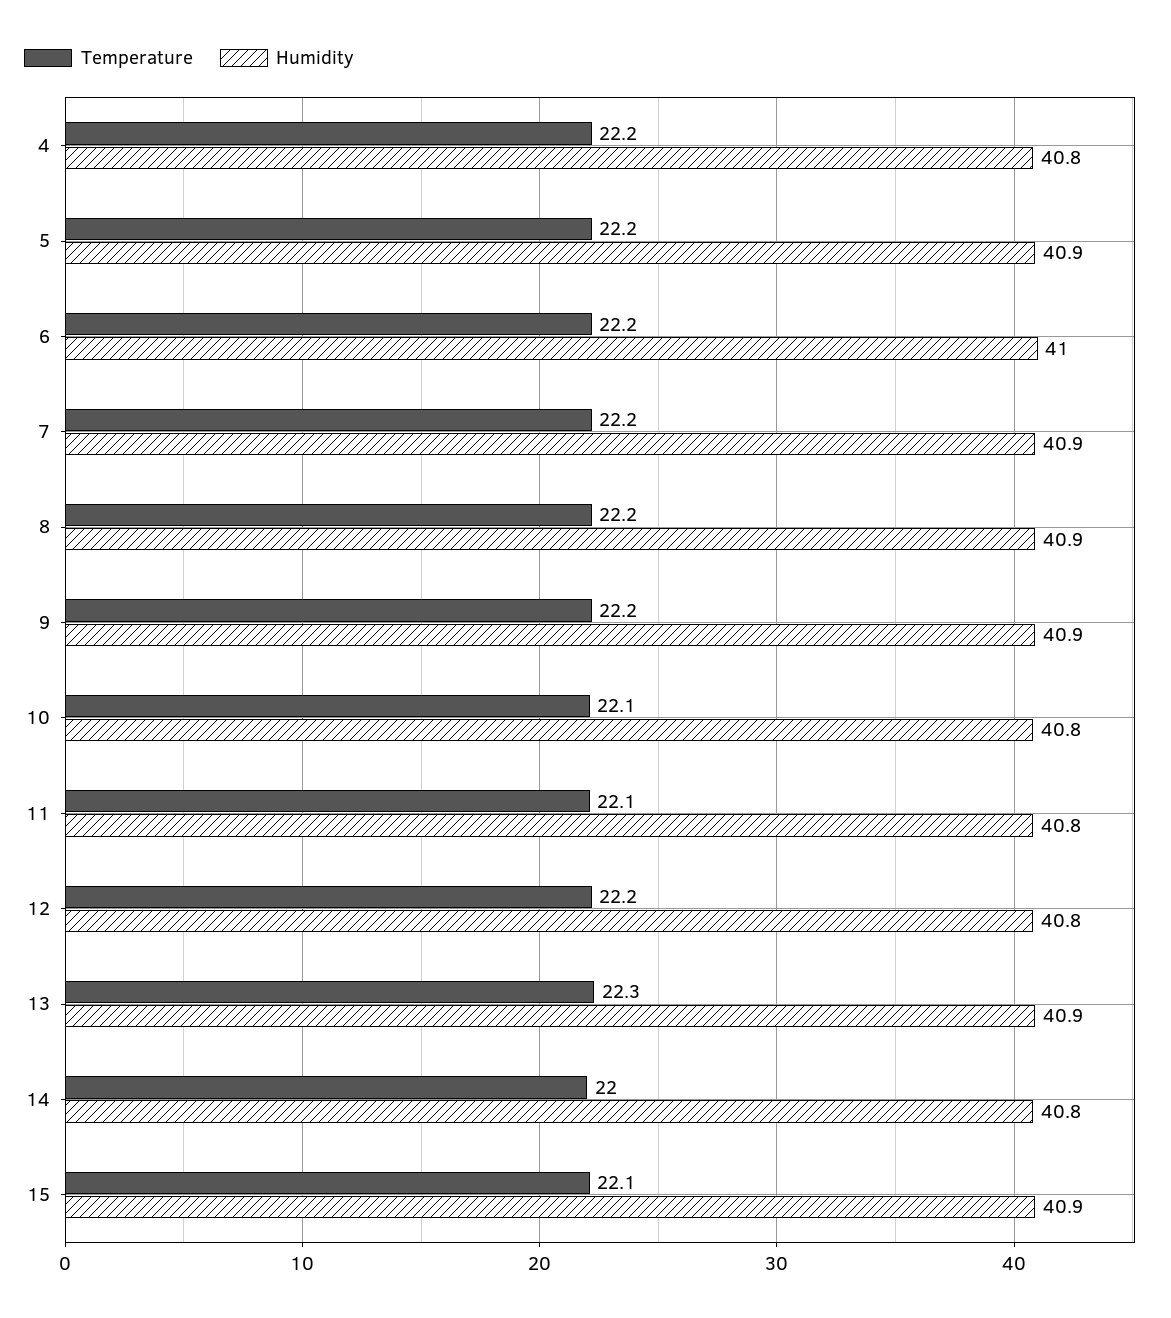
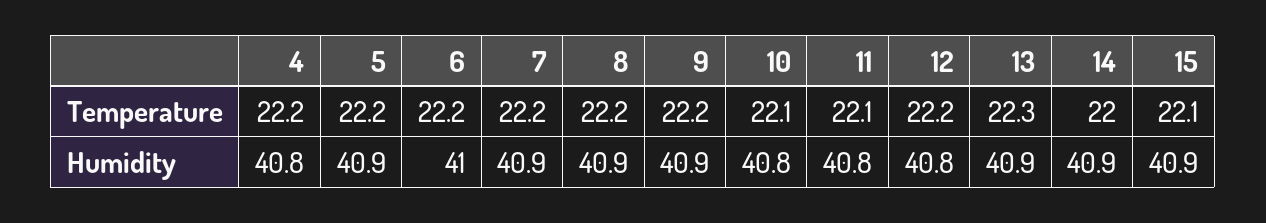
  {
    "Temperature": {
      "4": 22.2,
      "5": 22.2,
      "6": 22.2,
      "7": 22.2,
      "8": 22.2,
      "9": 22.2,
      "10": 22.1,
      "11": 22.1,
      "12": 22.2,
      "13": 22.3,
      "14": 22,
      "15": 22.1
    },
    "Humidity": {
      "4": 40.8,
      "5": 40.9,
      "6": 41,
      "7": 40.9,
      "8": 40.9,
      "9": 40.9,
      "10": 40.8,
      "11": 40.8,
      "12": 40.8,
      "13": 40.9,
-     "14": 40.8,
+     "14": 40.9,
      "15": 40.9
    }
  }

